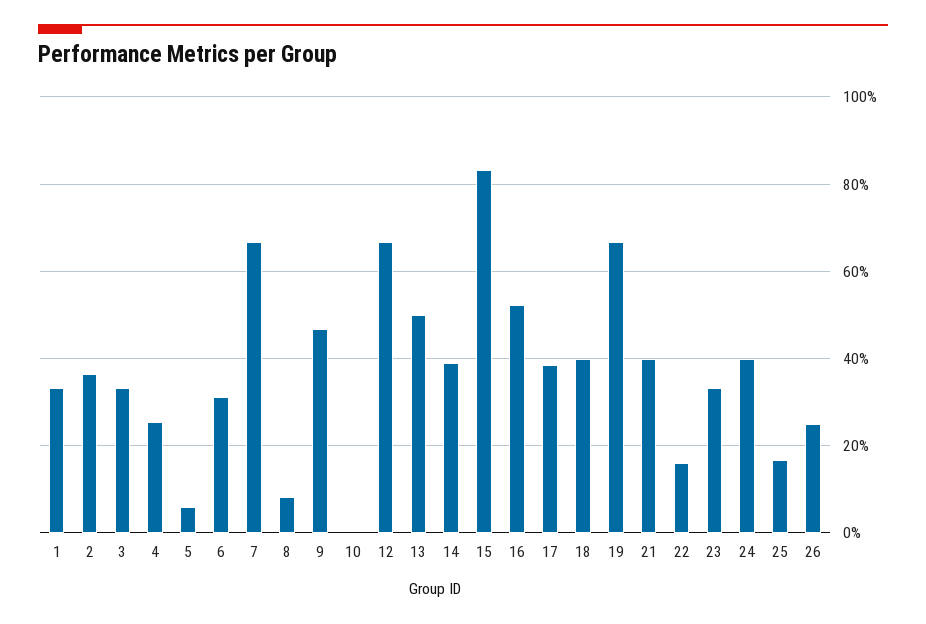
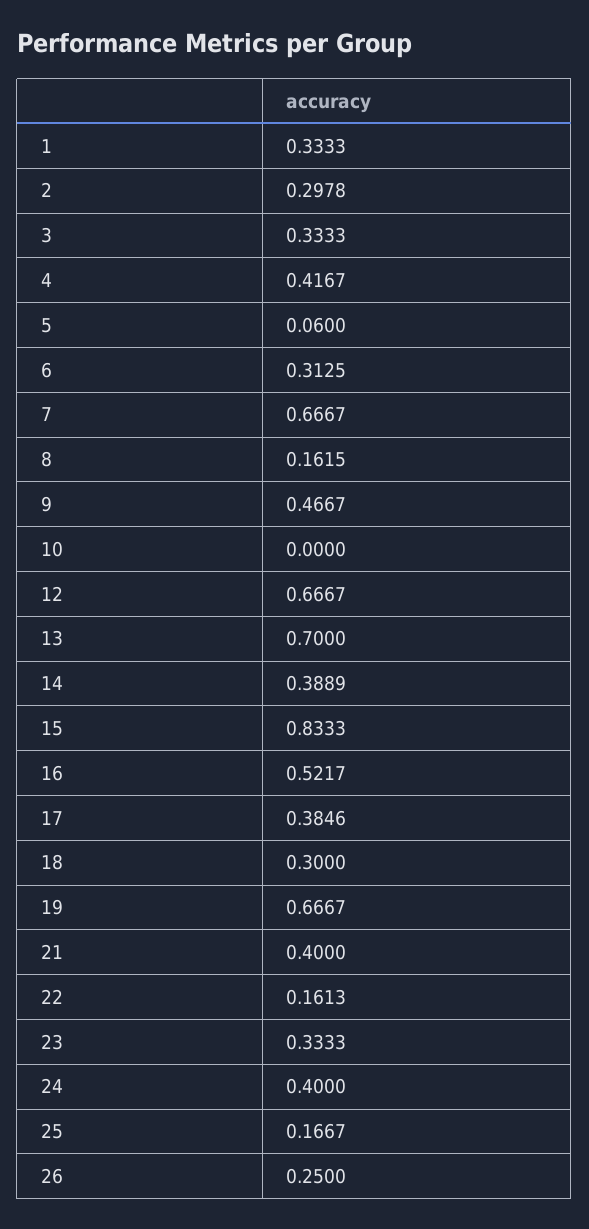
  {
    "1": 0.3333,
-   "2": 0.36,
+   "2": 0.2978,
    "3": 0.3333,
-   "4": 0.26,
+   "4": 0.4167,
    "5": 0.06,
    "6": 0.3125,
    "7": 0.6667,
-   "8": 0.08,
+   "8": 0.1615,
    "9": 0.4667,
    "10": 0,
    "12": 0.6667,
-   "13": 0.5,
+   "13": 0.7,
    "14": 0.3889,
    "15": 0.8333,
    "16": 0.5217,
    "17": 0.3846,
-   "18": 0.4,
+   "18": 0.3,
    "19": 0.6667,
    "21": 0.4,
    "22": 0.1613,
    "23": 0.3333,
    "24": 0.4,
    "25": 0.1667,
    "26": 0.25
  }

